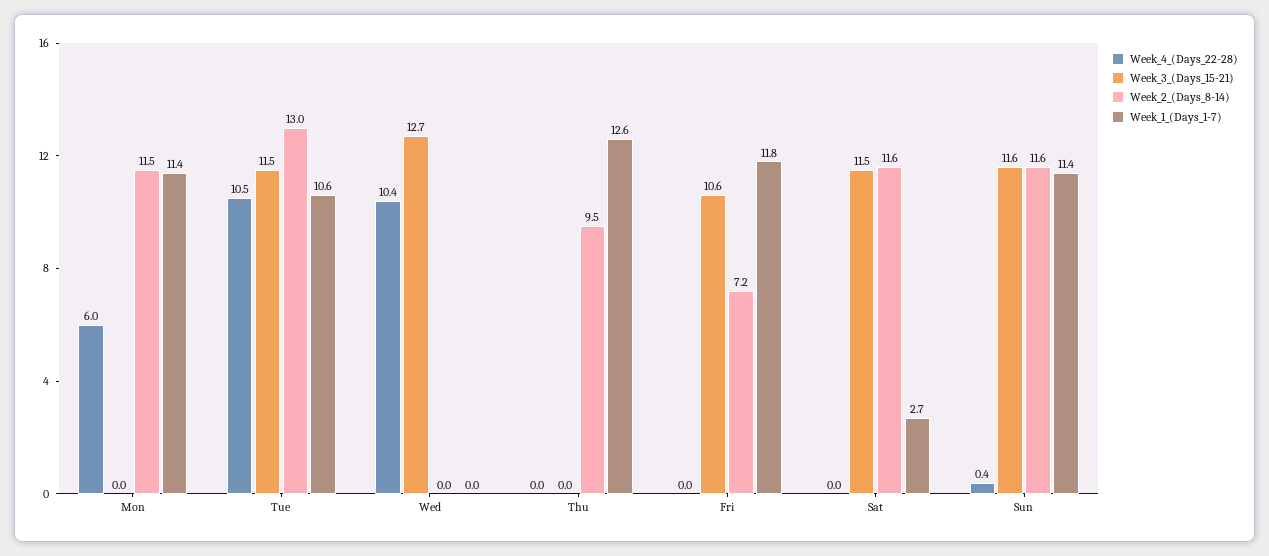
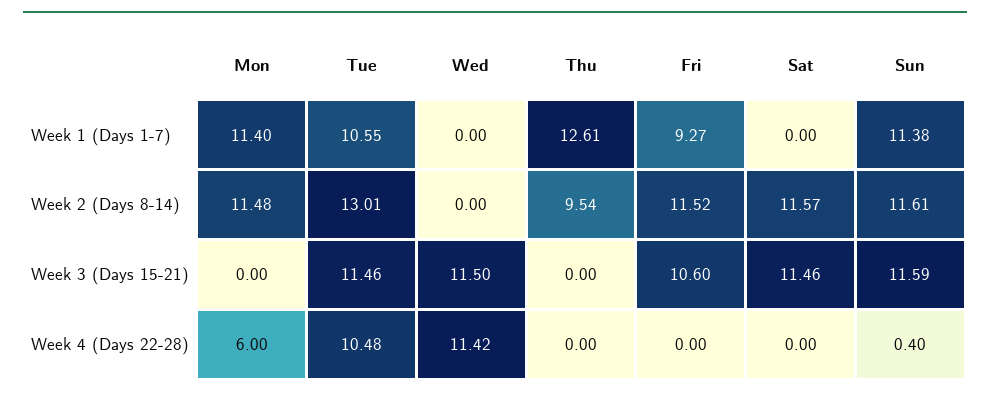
  {
    "Week_4_(Days_22-28)": {
      "Mon": 6,
      "Tue": 10.48,
-     "Wed": 10.4,
+     "Wed": 11.42,
      "Thu": 0,
      "Fri": 0,
      "Sat": 0,
      "Sun": 0.4
    },
    "Week_3_(Days_15-21)": {
      "Mon": 0,
      "Tue": 11.46,
-     "Wed": 12.7,
+     "Wed": 11.5,
      "Thu": 0,
      "Fri": 10.6,
      "Sat": 11.46,
      "Sun": 11.59
    },
    "Week_2_(Days_8-14)": {
      "Mon": 11.48,
      "Tue": 13.01,
      "Wed": 0,
      "Thu": 9.54,
-     "Fri": 7.2,
+     "Fri": 11.52,
      "Sat": 11.57,
      "Sun": 11.61
    },
    "Week_1_(Days_1-7)": {
      "Mon": 11.4,
      "Tue": 10.55,
      "Wed": 0,
      "Thu": 12.61,
-     "Fri": 11.8,
+     "Fri": 9.27,
-     "Sat": 2.7,
+     "Sat": 0,
      "Sun": 11.38
    }
  }

